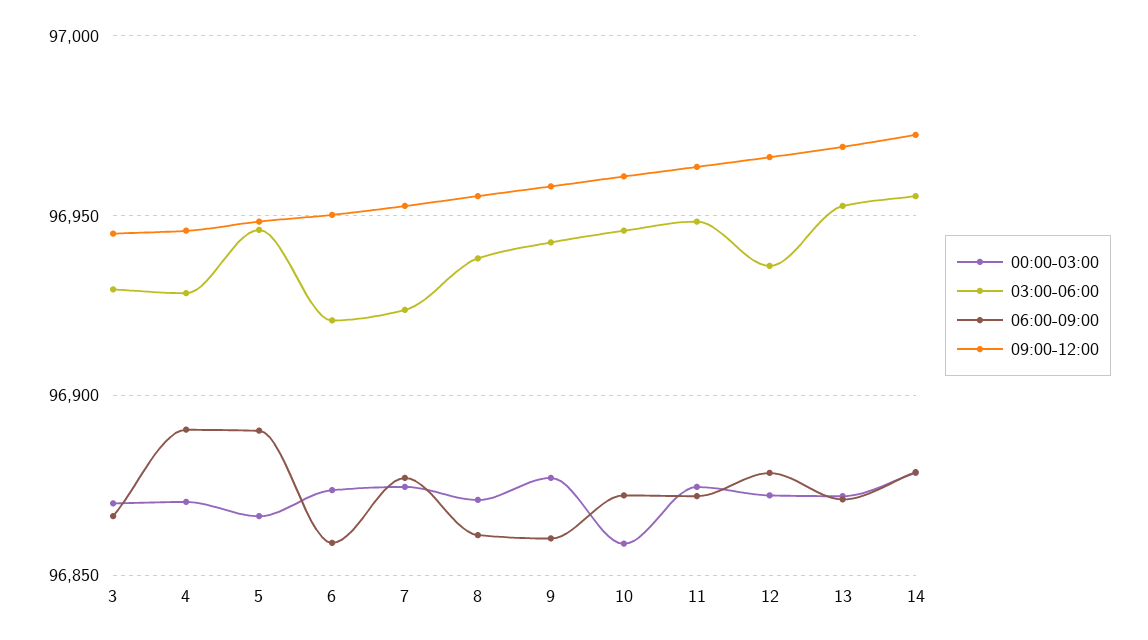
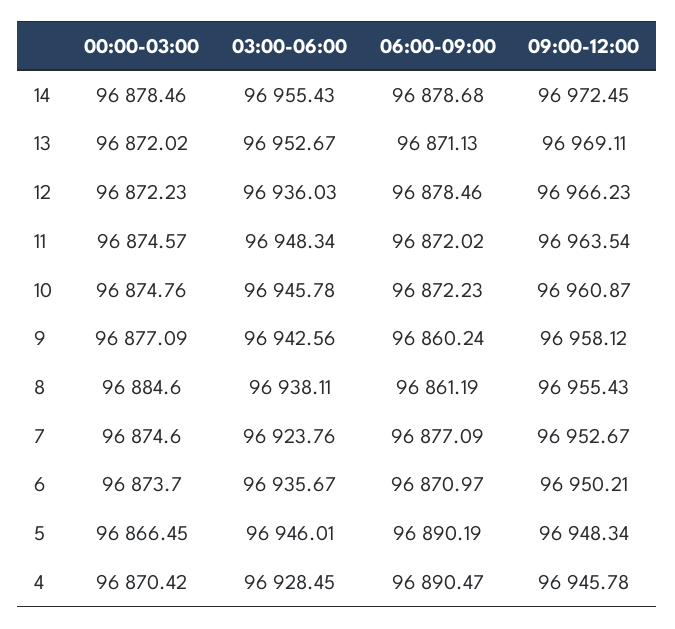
  {
    "00:00-03:00": {
-     "3": 96870,
      "4": 96870.42,
      "5": 96866.45,
      "6": 96873.7,
      "7": 96874.6,
-     "8": 96870,
+     "8": 96884.6,
      "9": 96877.09,
-     "10": 96860,
+     "10": 96874.76,
      "11": 96874.57,
      "12": 96872.23,
      "13": 96872.02,
      "14": 96878.46
    },
    "03:00-06:00": {
-     "3": 96930,
      "4": 96928.45,
      "5": 96946.01,
-     "6": 96920,
+     "6": 96935.67,
      "7": 96923.76,
      "8": 96938.11,
      "9": 96942.56,
      "10": 96945.78,
      "11": 96948.34,
      "12": 96936.03,
      "13": 96952.67,
      "14": 96955.43
    },
    "06:00-09:00": {
-     "3": 96865,
      "4": 96890.47,
      "5": 96890.19,
-     "6": 96860,
+     "6": 96870.97,
      "7": 96877.09,
      "8": 96861.19,
      "9": 96860.24,
      "10": 96872.23,
      "11": 96872.02,
      "12": 96878.46,
      "13": 96871.13,
      "14": 96878.68
    },
    "09:00-12:00": {
-     "3": 96945,
      "4": 96945.78,
      "5": 96948.34,
      "6": 96950.21,
      "7": 96952.67,
      "8": 96955.43,
      "9": 96958.12,
      "10": 96960.87,
      "11": 96963.54,
      "12": 96966.23,
      "13": 96969.11,
      "14": 96972.45
    }
  }

